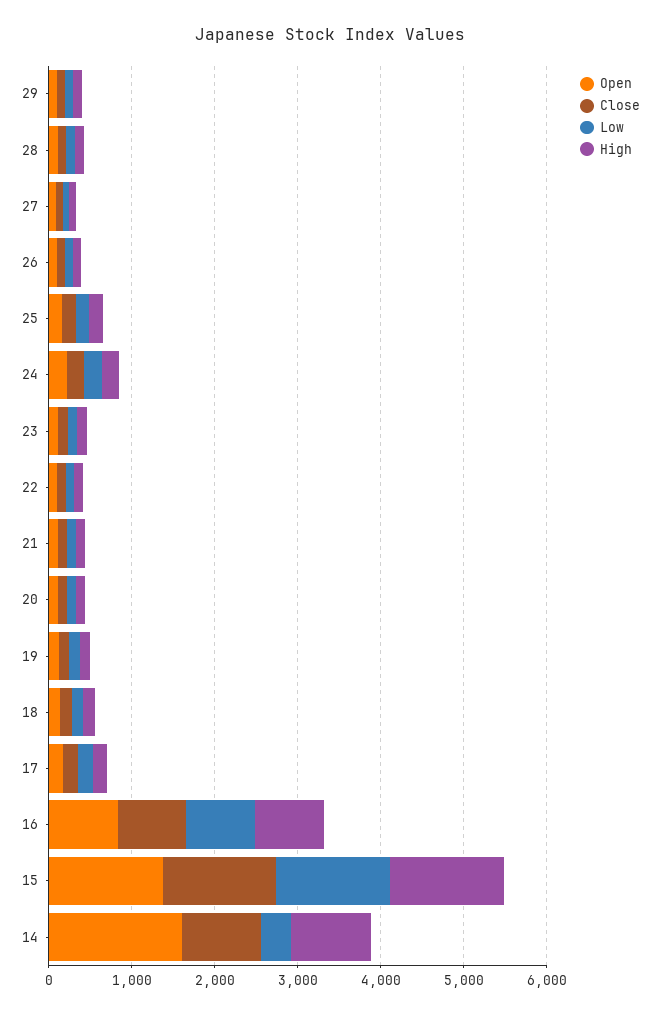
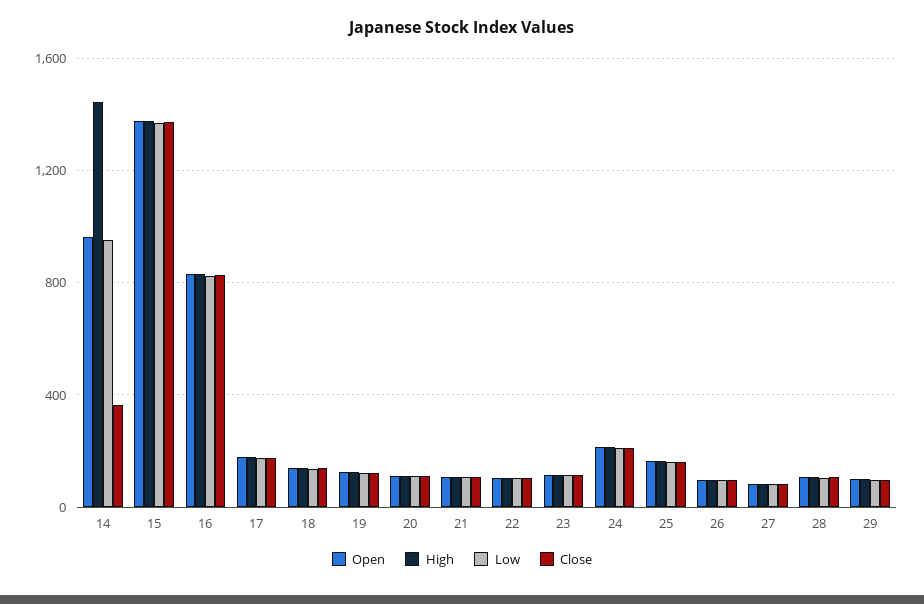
  {
    "Open": {
      "29": 100,
      "28": 100,
      "27": 100,
      "26": 100,
      "25": 150,
      "24": 200,
      "23": 100,
      "22": 100,
      "21": 100,
      "20": 100,
      "19": 150,
      "18": 150,
      "17": 200,
      "16": 850,
      "15": 1350,
-     "14": 1600
+     "14": 950
    },
    "Close": {
      "29": 100,
      "28": 100,
      "27": 100,
      "26": 100,
      "25": 150,
      "24": 200,
      "23": 100,
      "22": 100,
      "21": 100,
      "20": 100,
      "19": 100,
      "18": 150,
      "17": 200,
      "16": 850,
      "15": 1350,
-     "14": 1000
+     "14": 350
    },
    "Low": {
      "29": 100,
      "28": 100,
      "27": 100,
      "26": 100,
      "25": 150,
      "24": 200,
      "23": 100,
      "22": 100,
      "21": 100,
      "20": 100,
      "19": 100,
      "18": 150,
      "17": 200,
      "16": 800,
      "15": 1350,
-     "14": 400
+     "14": 950
    },
    "High": {
      "29": 100,
      "28": 100,
      "27": 100,
      "26": 100,
      "25": 150,
      "24": 200,
      "23": 100,
      "22": 100,
      "21": 100,
      "20": 100,
      "19": 150,
      "18": 150,
      "17": 200,
      "16": 850,
      "15": 1350,
-     "14": 1000
+     "14": 1450
    }
  }

